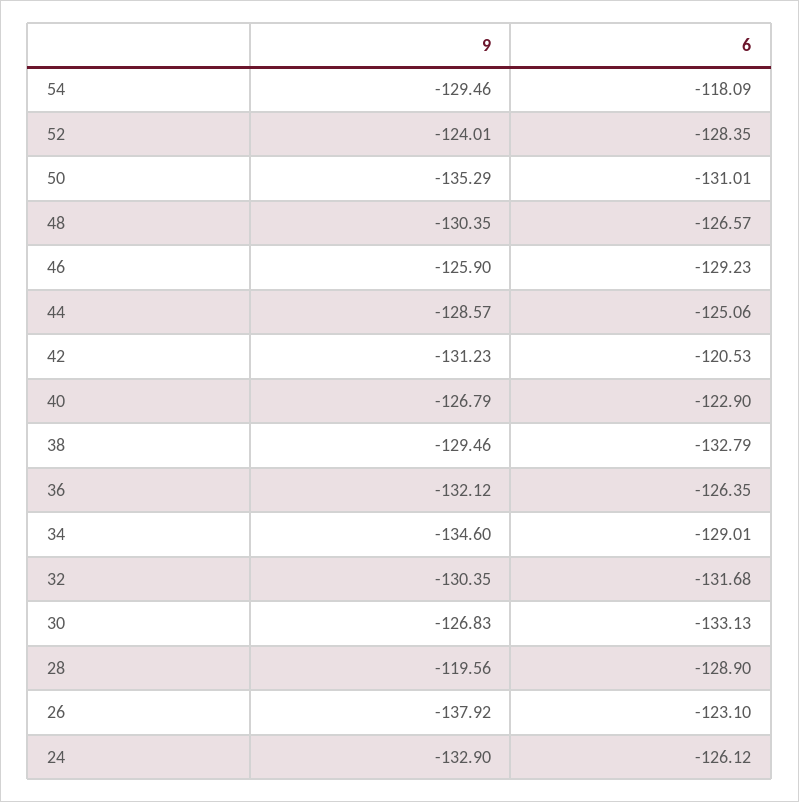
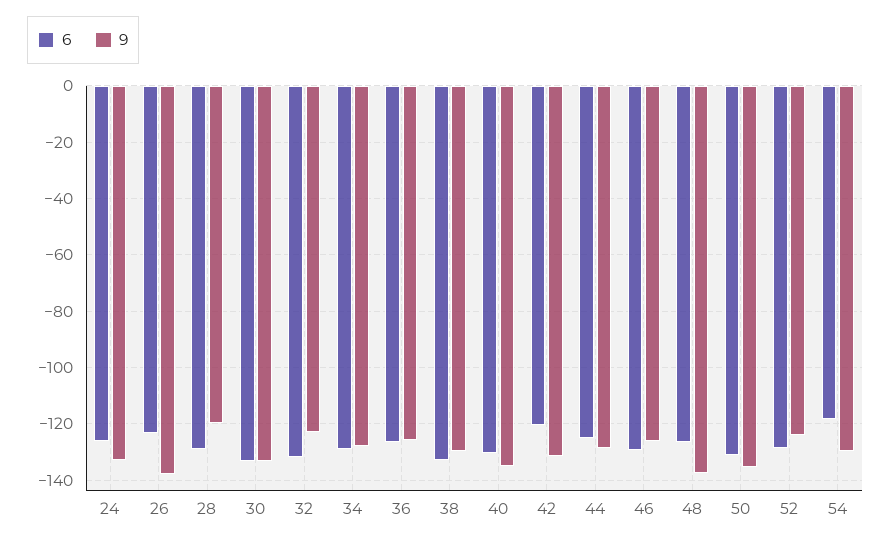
  {
    "9": {
      "54": -129.46,
      "52": -124.01,
      "50": -135.29,
-     "48": -130.35,
+     "48": -137.5,
      "46": -125.9,
      "44": -128.57,
      "42": -131.23,
-     "40": -126.79,
+     "40": -135,
      "38": -129.46,
-     "36": -132.12,
+     "36": -125,
-     "34": -134.6,
+     "34": -127.5,
-     "32": -130.35,
+     "32": -122.5,
-     "30": -126.83,
+     "30": -132.5,
      "28": -119.56,
      "26": -137.92,
      "24": -132.9
    },
    "6": {
      "54": -118.09,
      "52": -128.35,
      "50": -131.01,
      "48": -126.57,
      "46": -129.23,
      "44": -125.06,
      "42": -120.53,
-     "40": -122.9,
+     "40": -130,
      "38": -132.79,
      "36": -126.35,
      "34": -129.01,
      "32": -131.68,
      "30": -133.13,
      "28": -128.9,
      "26": -123.1,
      "24": -126.12
    }
  }

